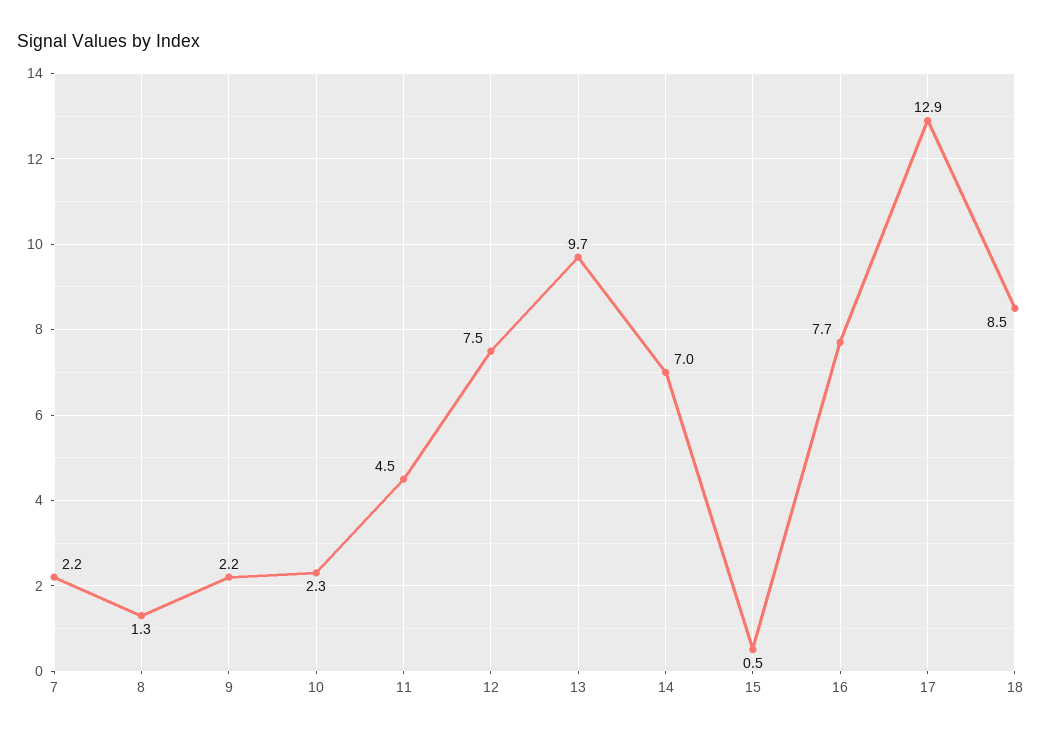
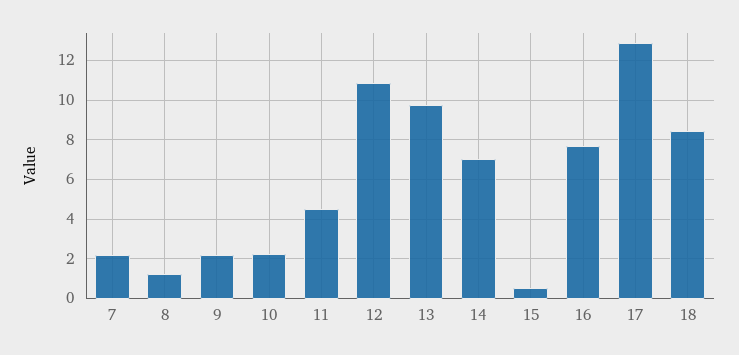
  {
    "7": 2.2,
    "8": 1.3,
    "9": 2.2,
    "10": 2.3,
    "11": 4.5,
-   "12": 7.5,
+   "12": 11,
    "13": 9.7,
    "14": 7,
    "15": 0.5,
    "16": 7.7,
    "17": 12.9,
    "18": 8.5
  }

